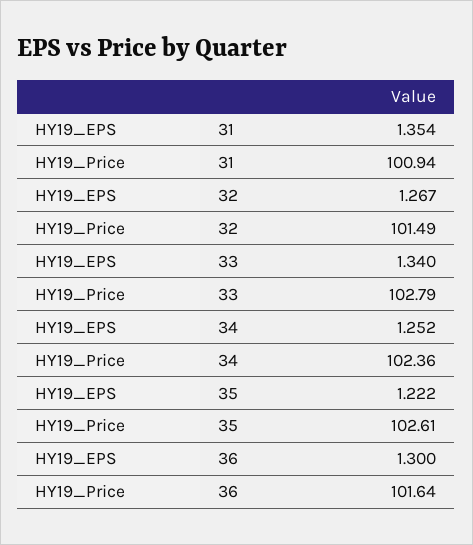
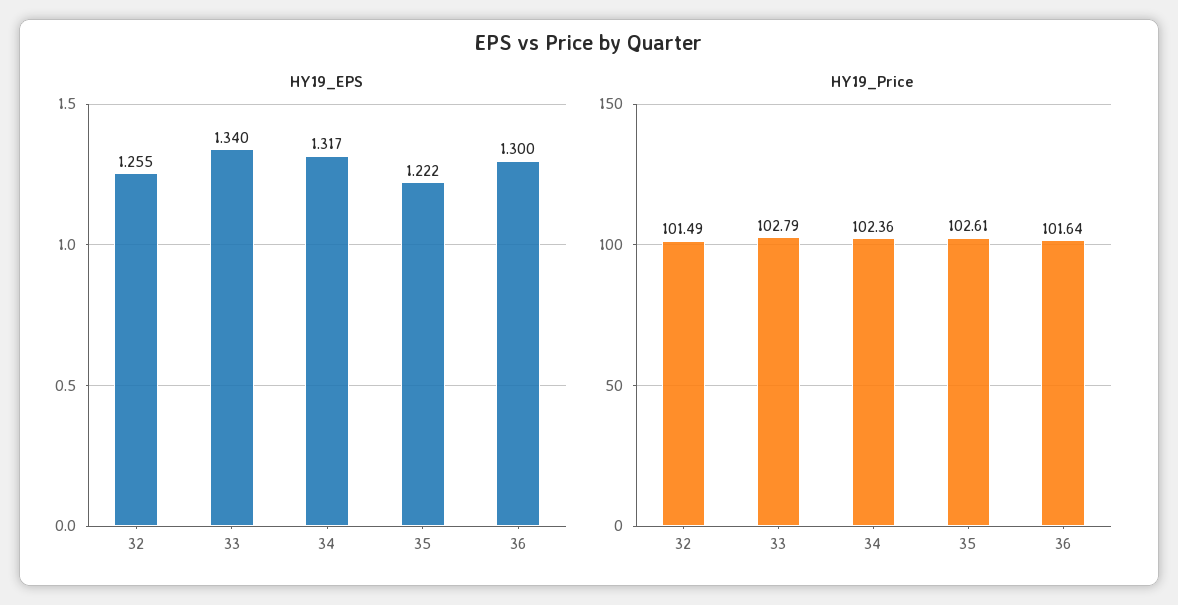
  {
    "HY19_EPS": {
-     "31": 1.354,
-     "32": 1.267,
+     "32": 1.255,
      "33": 1.34,
-     "34": 1.252,
+     "34": 1.317,
      "35": 1.222,
      "36": 1.3
    },
    "HY19_Price": {
-     "31": 100.94,
      "32": 101.49,
      "33": 102.79,
      "34": 102.36,
      "35": 102.61,
      "36": 101.64
    }
  }

